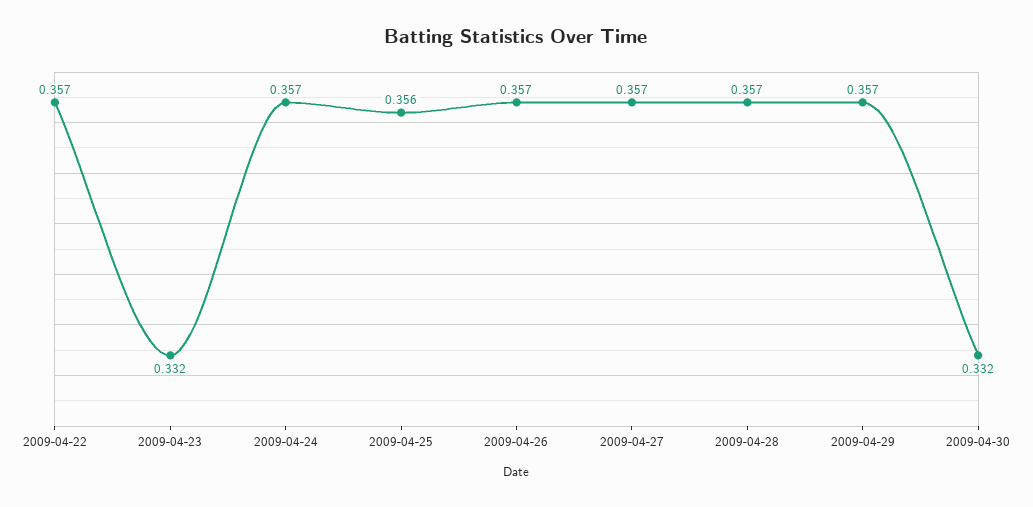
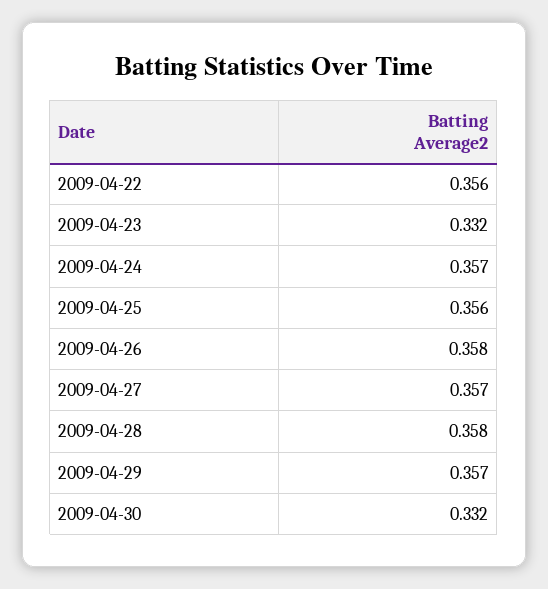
  {
-   "2009-04-22": 0.357,
+   "2009-04-22": 0.356,
    "2009-04-23": 0.332,
    "2009-04-24": 0.357,
    "2009-04-25": 0.356,
-   "2009-04-26": 0.357,
+   "2009-04-26": 0.358,
    "2009-04-27": 0.357,
-   "2009-04-28": 0.357,
+   "2009-04-28": 0.358,
    "2009-04-29": 0.357,
    "2009-04-30": 0.332
  }

